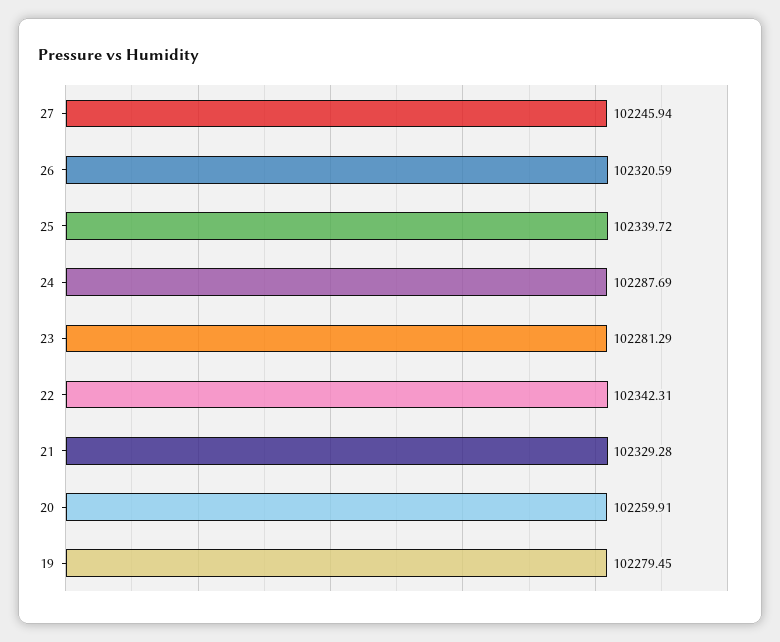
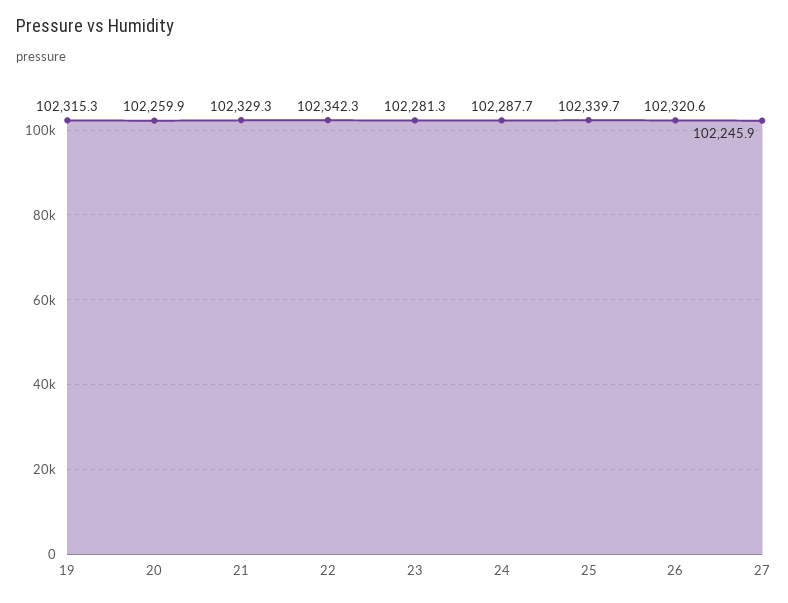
  {
    "27": 102245.94,
    "26": 102320.59,
    "25": 102339.72,
    "24": 102287.69,
    "23": 102281.29,
    "22": 102342.31,
    "21": 102329.28,
    "20": 102259.91,
-   "19": 102279.45
+   "19": 102315.3
  }

